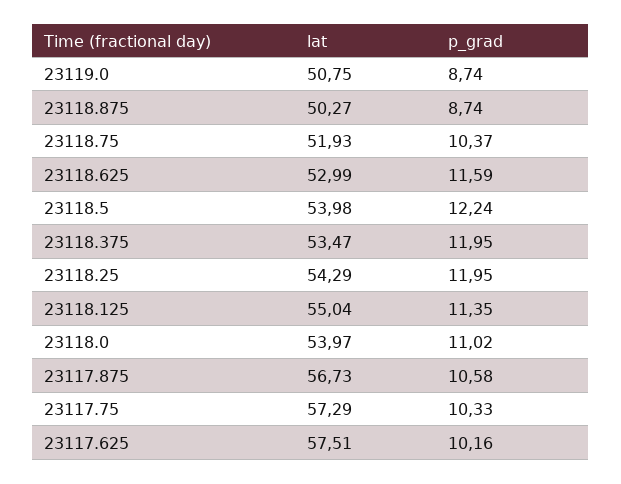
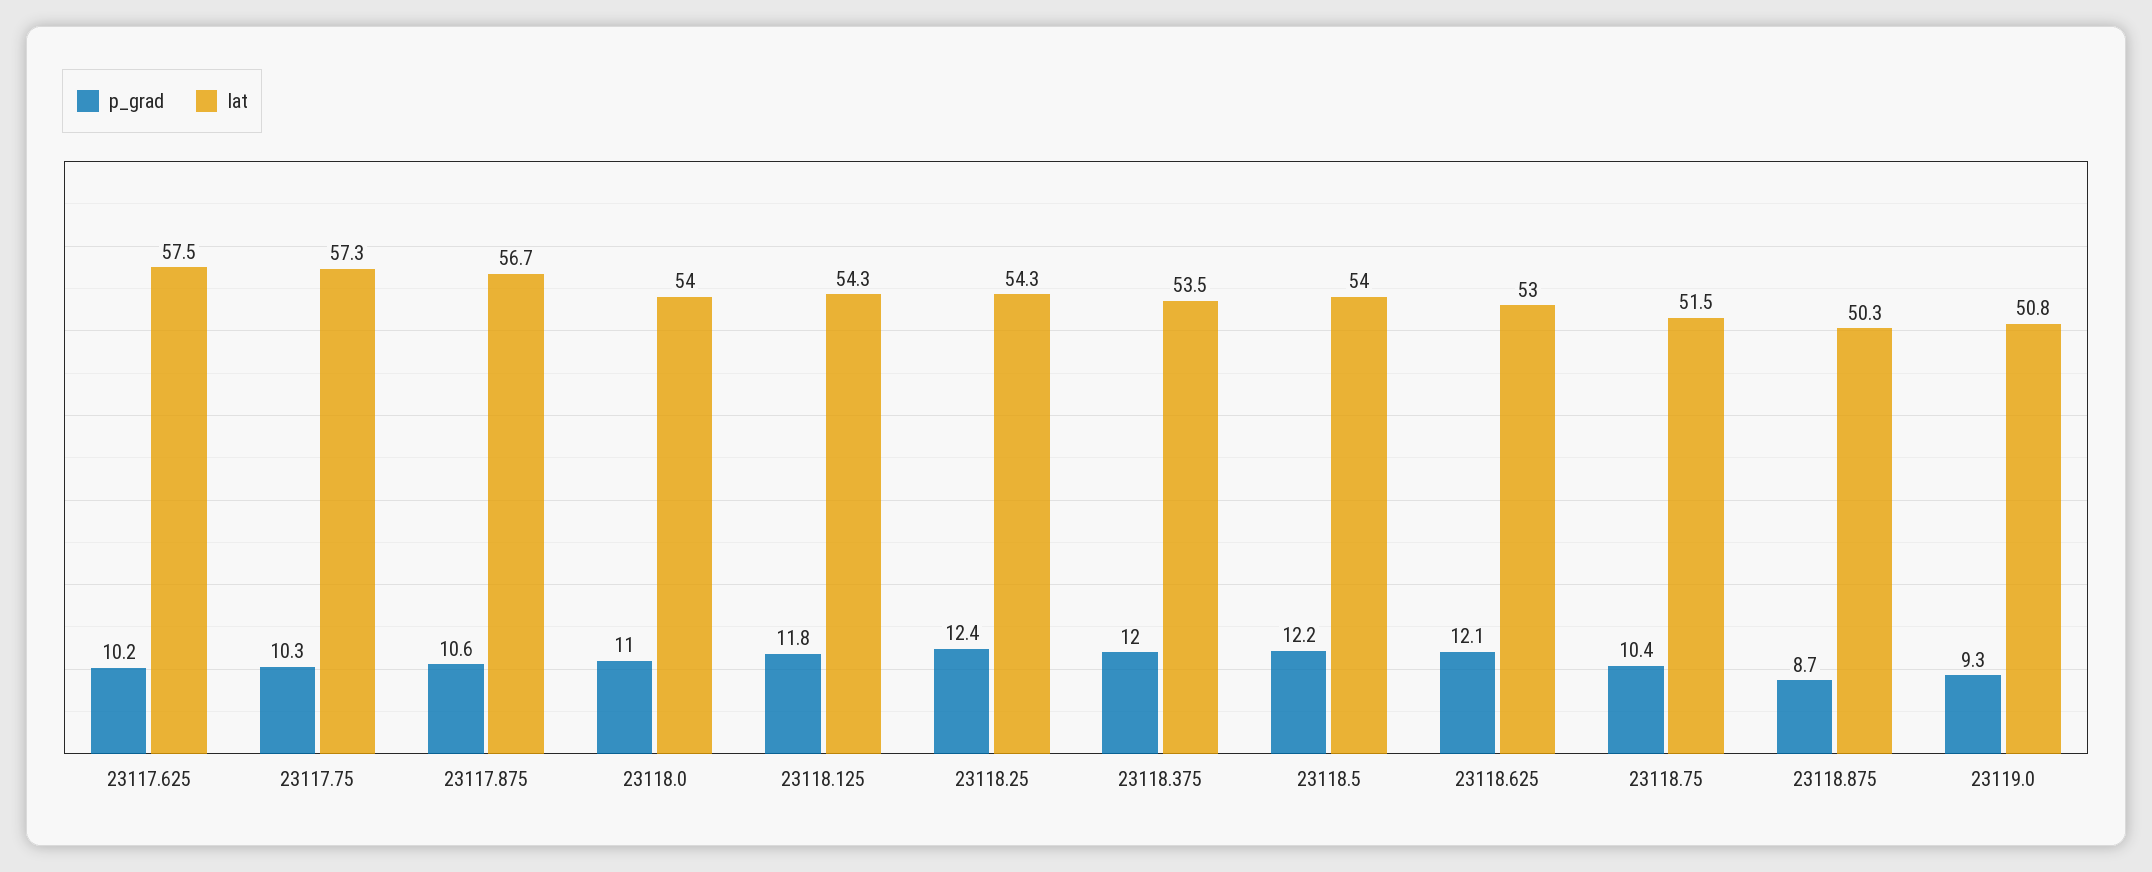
  {
    "lat": {
      "23119.0": 50.75,
      "23118.875": 50.27,
-     "23118.75": 51.93,
+     "23118.75": 51.5,
      "23118.625": 52.99,
      "23118.5": 53.98,
      "23118.375": 53.47,
      "23118.25": 54.29,
-     "23118.125": 55.04,
+     "23118.125": 54.3,
      "23118.0": 53.97,
      "23117.875": 56.73,
      "23117.75": 57.29,
      "23117.625": 57.51
    },
    "p_grad": {
-     "23119.0": 8.74,
+     "23119.0": 9.3,
      "23118.875": 8.74,
      "23118.75": 10.37,
-     "23118.625": 11.59,
+     "23118.625": 12.1,
      "23118.5": 12.24,
      "23118.375": 11.95,
-     "23118.25": 11.95,
+     "23118.25": 12.4,
-     "23118.125": 11.35,
+     "23118.125": 11.8,
      "23118.0": 11.02,
      "23117.875": 10.58,
      "23117.75": 10.33,
      "23117.625": 10.16
    }
  }

